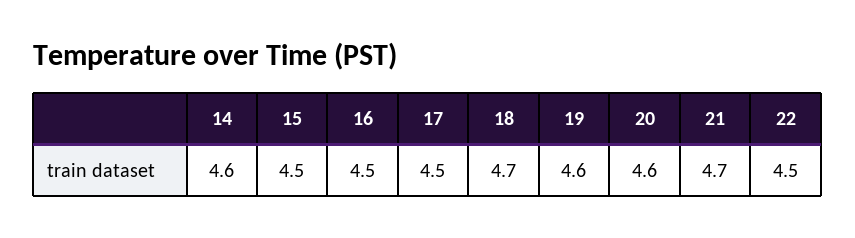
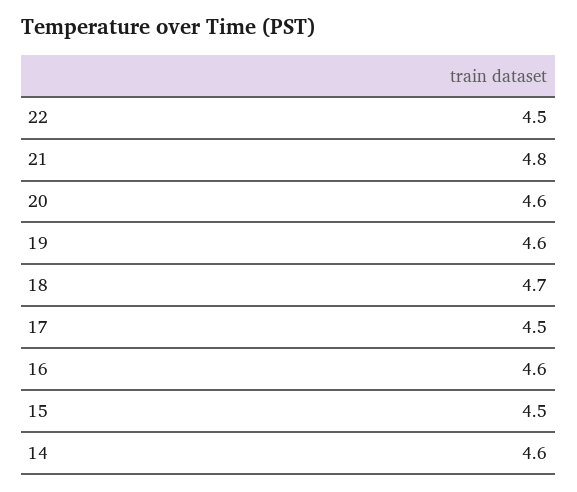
  {
    "14": 4.6,
    "15": 4.5,
-   "16": 4.5,
+   "16": 4.6,
    "17": 4.5,
    "18": 4.7,
    "19": 4.6,
    "20": 4.6,
-   "21": 4.7,
+   "21": 4.8,
    "22": 4.5
  }

